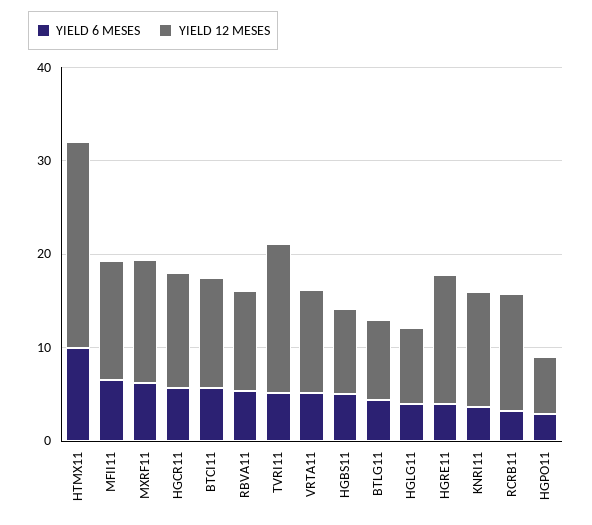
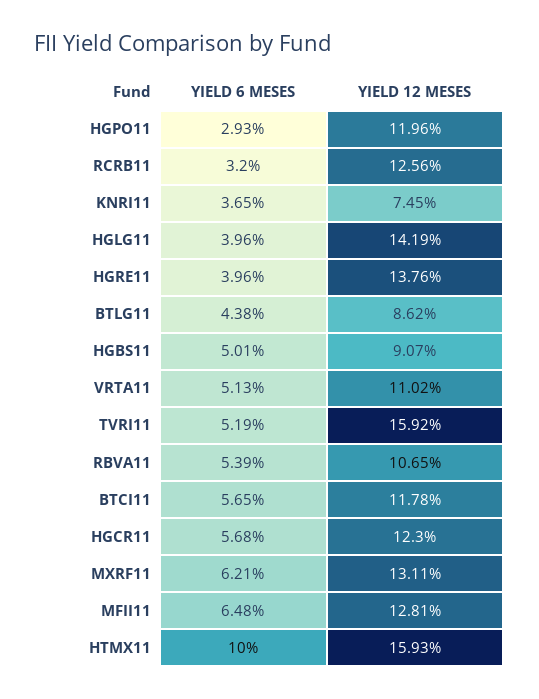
  {
    "YIELD 6 MESES": {
      "HTMX11": 10,
      "MFII11": 6.48,
      "MXRF11": 6.21,
      "HGCR11": 5.68,
      "BTCI11": 5.65,
      "RBVA11": 5.39,
      "TVRI11": 5.19,
      "VRTA11": 5.13,
      "HGBS11": 5.01,
      "BTLG11": 4.38,
      "HGLG11": 3.96,
      "HGRE11": 3.96,
      "KNRI11": 3.65,
      "RCRB11": 3.2,
      "HGPO11": 2.93
    },
    "YIELD 12 MESES": {
-     "HTMX11": 22,
+     "HTMX11": 15.93,
      "MFII11": 12.81,
      "MXRF11": 13.11,
      "HGCR11": 12.3,
      "BTCI11": 11.78,
      "RBVA11": 10.65,
      "TVRI11": 15.92,
      "VRTA11": 11.02,
      "HGBS11": 9.07,
      "BTLG11": 8.62,
-     "HGLG11": 8,
+     "HGLG11": 14.19,
      "HGRE11": 13.76,
-     "KNRI11": 12,
+     "KNRI11": 7.45,
      "RCRB11": 12.56,
-     "HGPO11": 6
+     "HGPO11": 11.96
    }
  }

